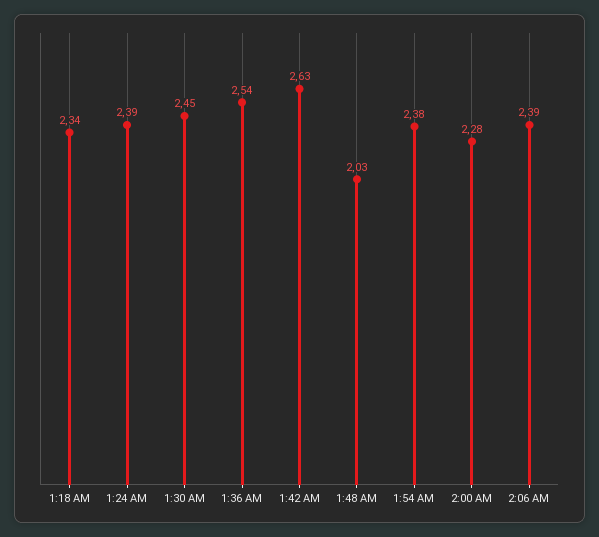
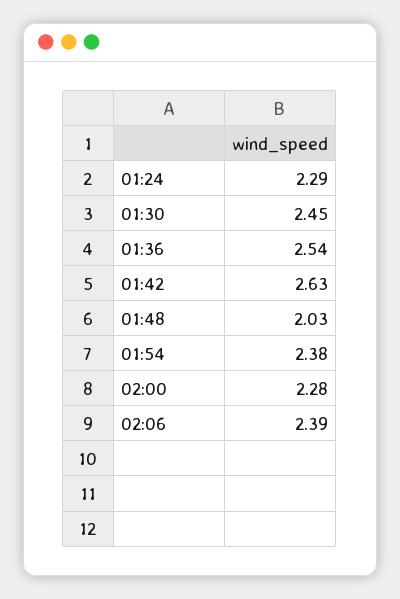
  {
-   "1:18 AM": 2.34,
-   "1:24 AM": 2.39,
+   "1:24 AM": 2.29,
    "1:30 AM": 2.45,
    "1:36 AM": 2.54,
    "1:42 AM": 2.63,
    "1:48 AM": 2.03,
    "1:54 AM": 2.38,
    "2:00 AM": 2.28,
    "2:06 AM": 2.39
  }

